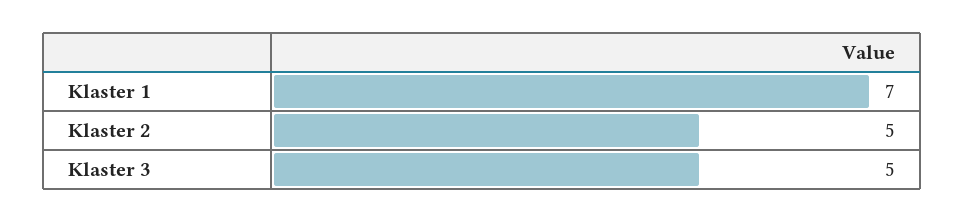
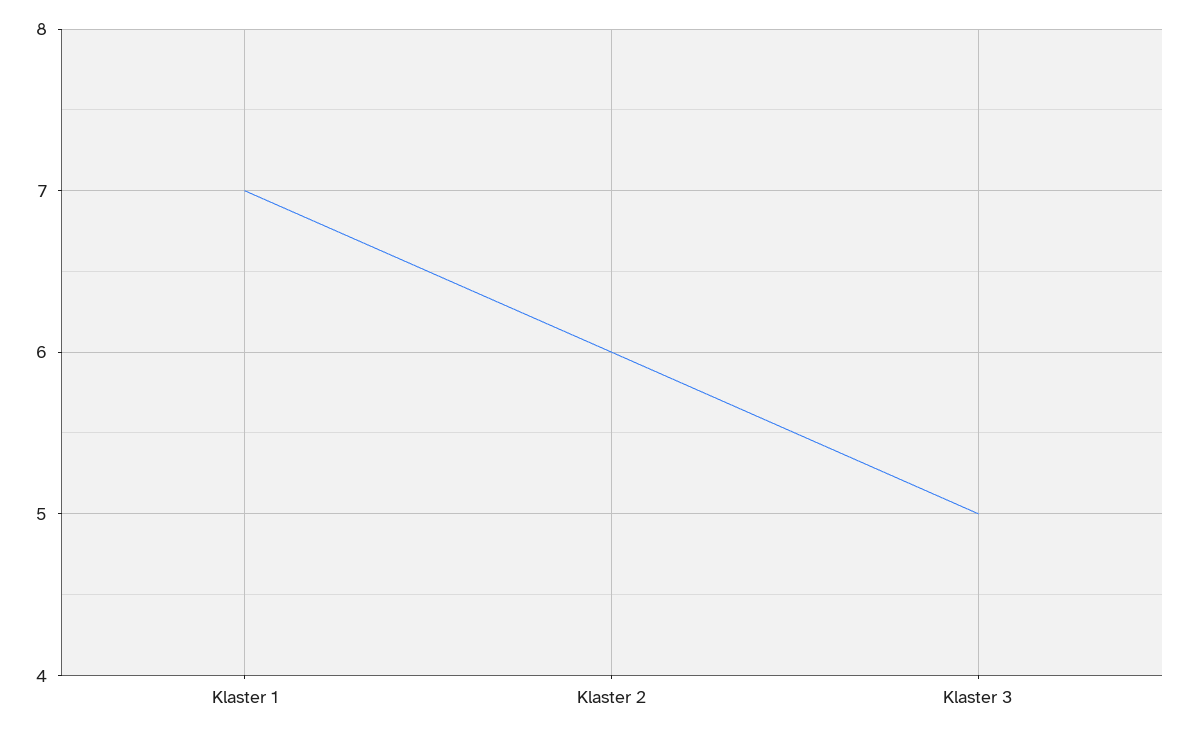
  {
    "Klaster 1": 7,
-   "Klaster 2": 5,
+   "Klaster 2": 6,
    "Klaster 3": 5
  }

